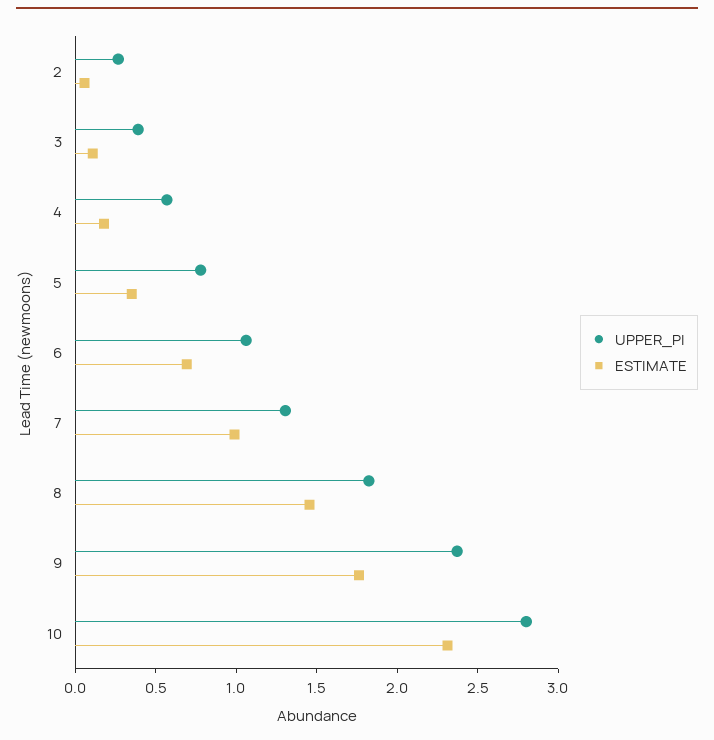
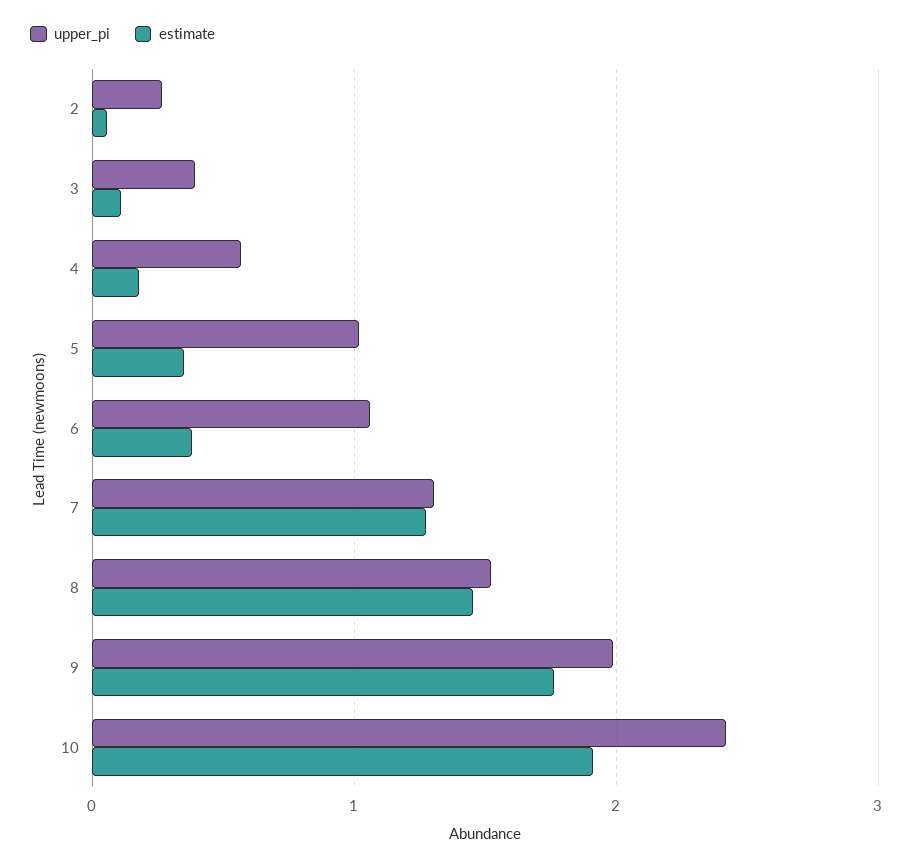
  {
    "UPPER_PI": {
      "2": 0.3,
      "3": 0.4,
      "4": 0.6,
-     "5": 0.8,
+     "5": 1,
      "6": 1.1,
      "7": 1.3,
-     "8": 1.8,
+     "8": 1.5,
-     "9": 2.4,
+     "9": 2,
-     "10": 2.8
+     "10": 2.4
    },
    "ESTIMATE": {
      "2": 0.1,
      "3": 0.1,
      "4": 0.2,
      "5": 0.4,
-     "6": 0.7,
+     "6": 0.4,
-     "7": 1,
+     "7": 1.3,
      "8": 1.5,
      "9": 1.8,
-     "10": 2.3
+     "10": 1.9
    }
  }

